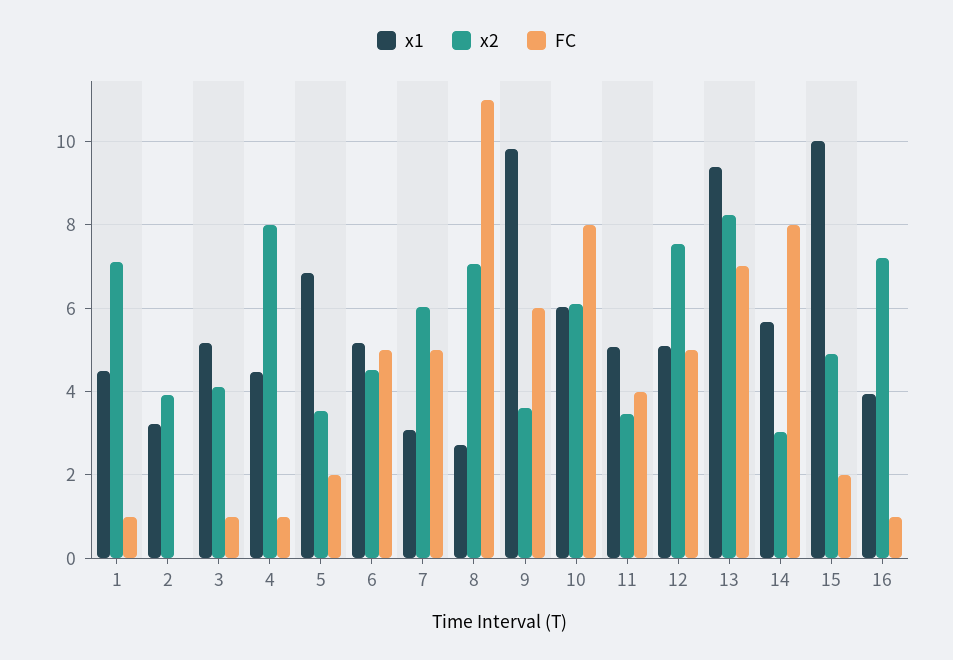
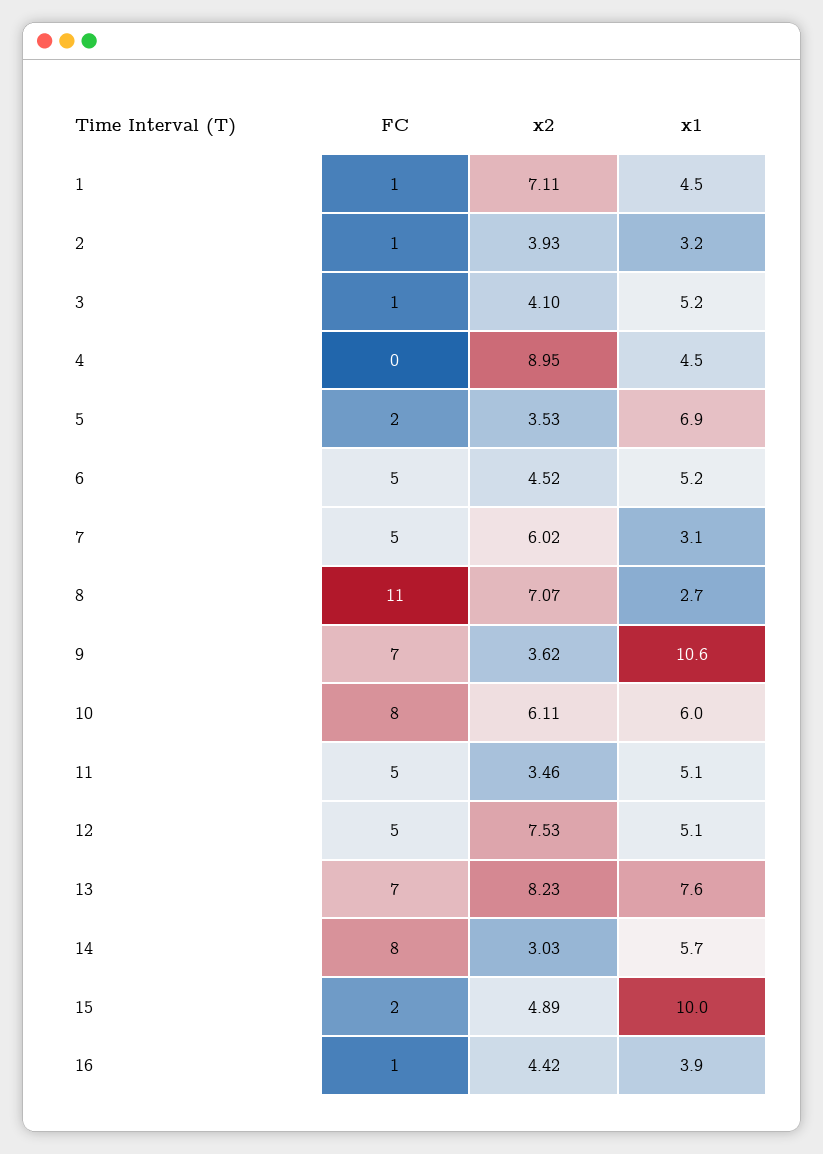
  {
    "x1": {
      "1": 4.5,
      "2": 3.2,
      "3": 5.2,
      "4": 4.5,
      "5": 6.9,
      "6": 5.2,
      "7": 3.1,
      "8": 2.7,
-     "9": 9.8,
+     "9": 10.6,
      "10": 6,
      "11": 5.1,
      "12": 5.1,
-     "13": 9.4,
+     "13": 7.6,
      "14": 5.7,
      "15": 10,
      "16": 3.9
    },
    "x2": {
      "1": 7.11,
      "2": 3.93,
      "3": 4.1,
-     "4": 8,
+     "4": 8.95,
      "5": 3.53,
      "6": 4.52,
      "7": 6.02,
      "8": 7.07,
      "9": 3.62,
      "10": 6.11,
      "11": 3.46,
      "12": 7.53,
      "13": 8.23,
      "14": 3.03,
      "15": 4.89,
-     "16": 7.2
+     "16": 4.42
    },
    "FC": {
      "1": 1,
-     "2": 0,
+     "2": 1,
      "3": 1,
-     "4": 1,
+     "4": 0,
      "5": 2,
      "6": 5,
      "7": 5,
      "8": 11,
-     "9": 6,
+     "9": 7,
      "10": 8,
-     "11": 4,
+     "11": 5,
      "12": 5,
      "13": 7,
      "14": 8,
      "15": 2,
      "16": 1
    }
  }

